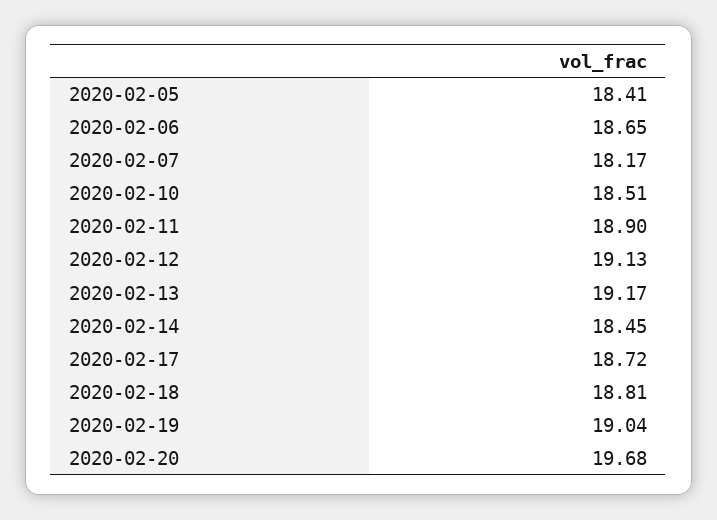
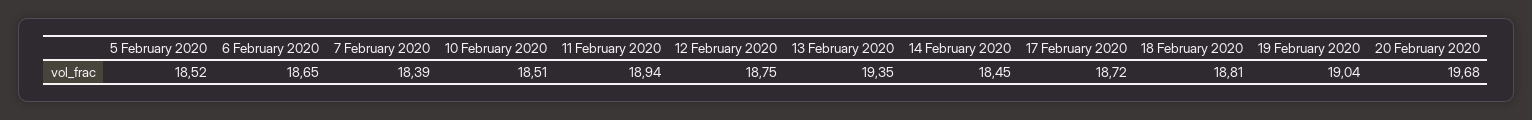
  {
-   "2020-02-05": 18.41,
+   "2020-02-05": 18.52,
    "2020-02-06": 18.65,
-   "2020-02-07": 18.17,
+   "2020-02-07": 18.39,
    "2020-02-10": 18.51,
-   "2020-02-11": 18.9,
+   "2020-02-11": 18.94,
-   "2020-02-12": 19.13,
+   "2020-02-12": 18.75,
-   "2020-02-13": 19.17,
+   "2020-02-13": 19.35,
    "2020-02-14": 18.45,
    "2020-02-17": 18.72,
    "2020-02-18": 18.81,
    "2020-02-19": 19.04,
    "2020-02-20": 19.68
  }

